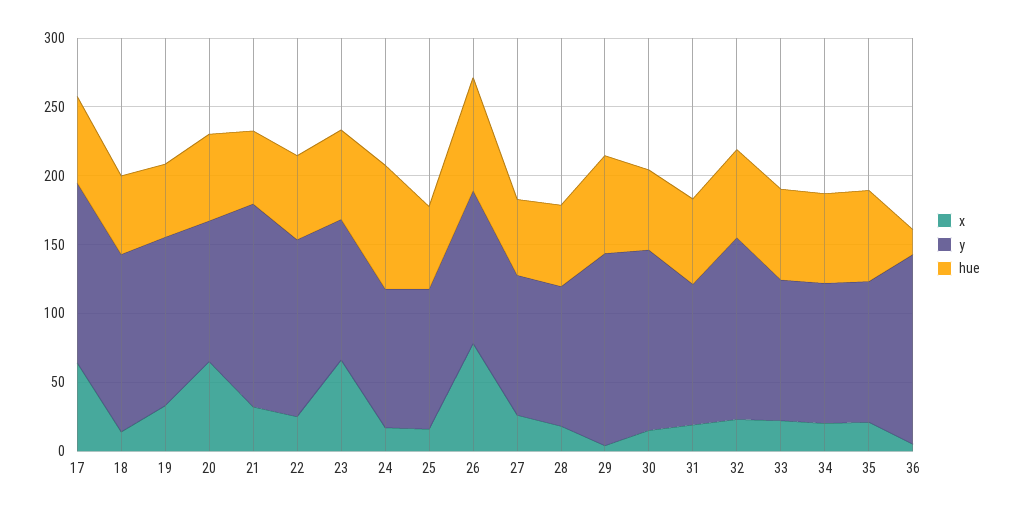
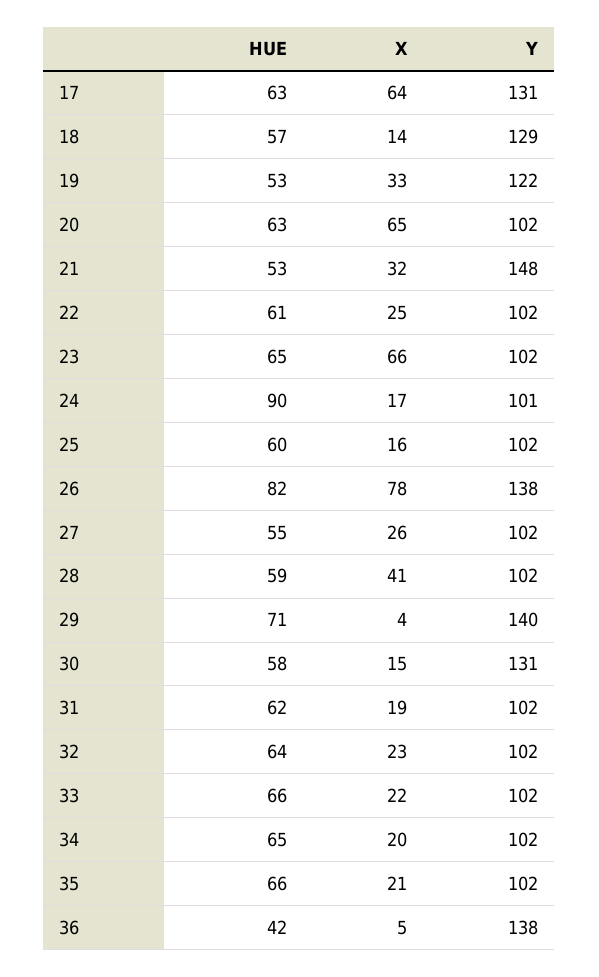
  {
    "x": {
      "17": 64,
      "18": 14,
      "19": 33,
      "20": 65,
      "21": 32,
      "22": 25,
      "23": 66,
      "24": 17,
      "25": 16,
      "26": 78,
      "27": 26,
-     "28": 20,
+     "28": 41,
      "29": 4,
      "30": 15,
      "31": 19,
      "32": 23,
      "33": 22,
      "34": 20,
      "35": 21,
      "36": 5
    },
    "y": {
      "17": 131,
      "18": 129,
      "19": 122,
      "20": 102,
      "21": 148,
-     "22": 130,
+     "22": 102,
      "23": 102,
      "24": 101,
      "25": 102,
-     "26": 110,
+     "26": 138,
      "27": 102,
      "28": 102,
      "29": 140,
      "30": 131,
      "31": 102,
-     "32": 130,
+     "32": 102,
      "33": 102,
      "34": 102,
      "35": 102,
      "36": 138
    },
    "hue": {
      "17": 63,
      "18": 57,
      "19": 53,
      "20": 63,
      "21": 53,
      "22": 61,
      "23": 65,
      "24": 90,
      "25": 60,
      "26": 82,
      "27": 55,
      "28": 59,
      "29": 71,
      "30": 58,
      "31": 62,
      "32": 64,
      "33": 66,
      "34": 65,
      "35": 66,
-     "36": 20
+     "36": 42
    }
  }

